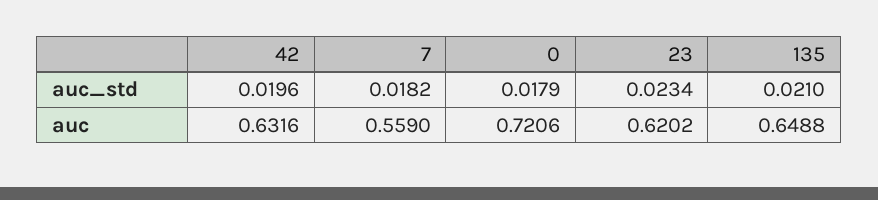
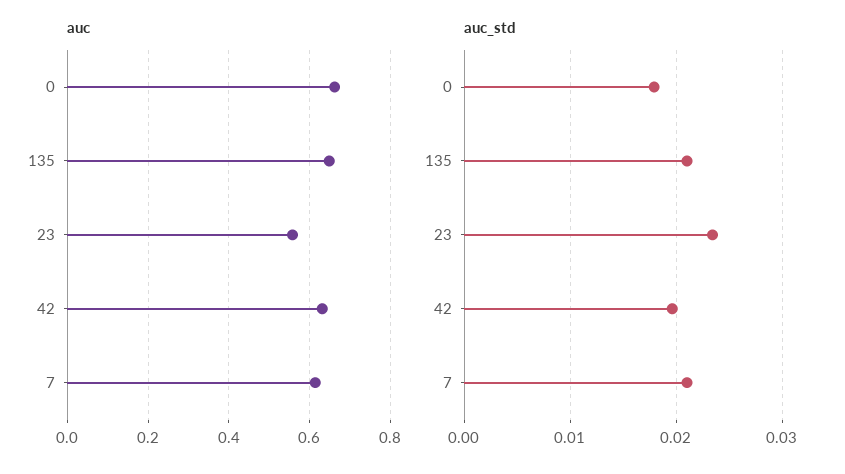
  {
    "auc_std": {
      "42": 0.0196,
-     "7": 0.0182,
+     "7": 0.021,
      "0": 0.0179,
      "23": 0.0234,
      "135": 0.021
    },
    "auc": {
      "42": 0.6316,
-     "7": 0.559,
+     "7": 0.62,
-     "0": 0.7206,
+     "0": 0.66,
-     "23": 0.6202,
+     "23": 0.56,
      "135": 0.6488
    }
  }

